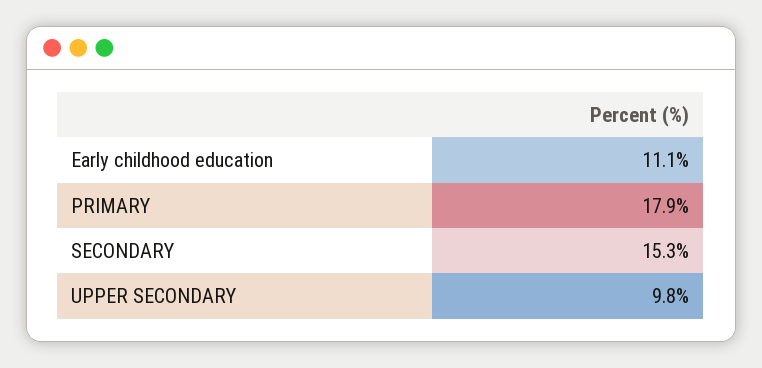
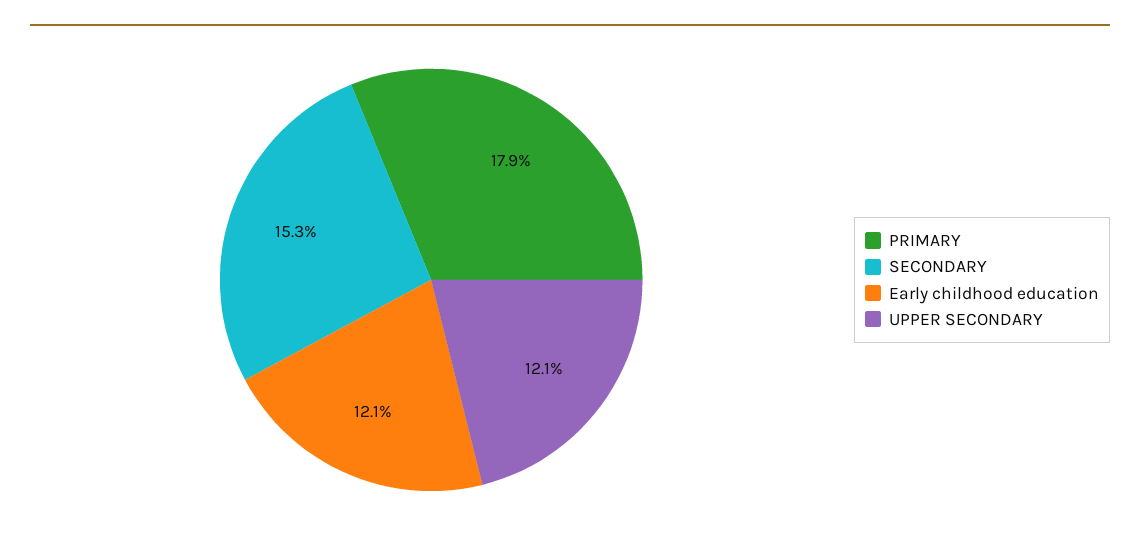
  {
-   "Early childhood education": 11.1,
+   "Early childhood education": 12.1,
    "PRIMARY": 17.9,
    "SECONDARY": 15.3,
-   "UPPER SECONDARY": 9.8
+   "UPPER SECONDARY": 12.1
  }

